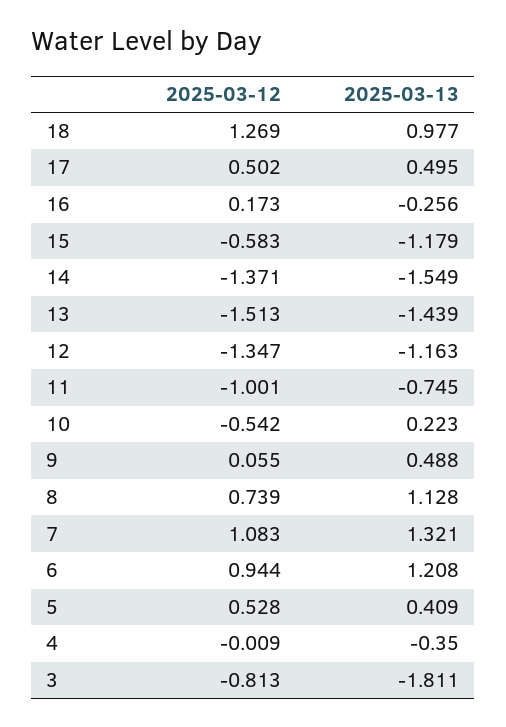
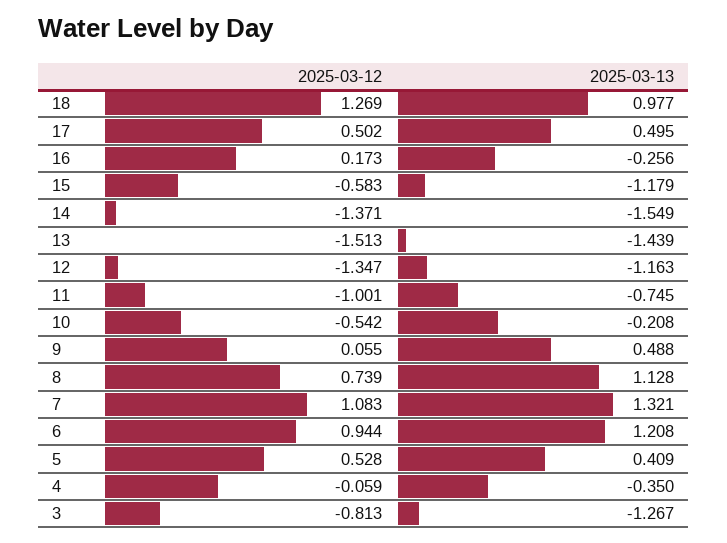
  {
    "2025-03-12": {
      "18": 1.269,
      "17": 0.502,
      "16": 0.173,
      "15": -0.583,
      "14": -1.371,
      "13": -1.513,
      "12": -1.347,
      "11": -1.001,
      "10": -0.542,
      "9": 0.055,
      "8": 0.739,
      "7": 1.083,
      "6": 0.944,
      "5": 0.528,
-     "4": -0.009,
+     "4": -0.059,
      "3": -0.813
    },
    "2025-03-13": {
      "18": 0.977,
      "17": 0.495,
      "16": -0.256,
      "15": -1.179,
      "14": -1.549,
      "13": -1.439,
      "12": -1.163,
      "11": -0.745,
-     "10": 0.223,
+     "10": -0.208,
      "9": 0.488,
      "8": 1.128,
      "7": 1.321,
      "6": 1.208,
      "5": 0.409,
      "4": -0.35,
-     "3": -1.811
+     "3": -1.267
    }
  }

